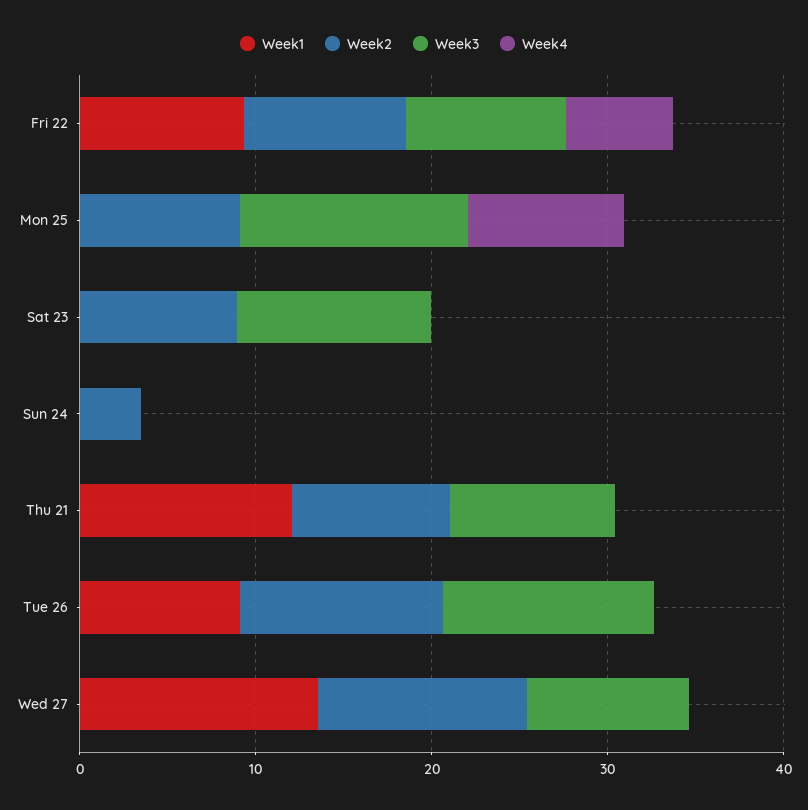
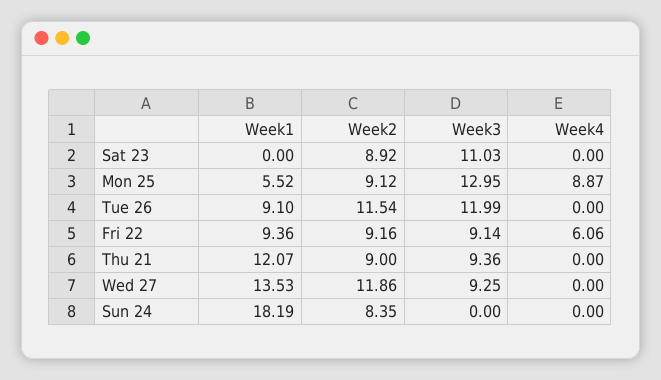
  {
    "Week1": {
      "Fri 22": 9.36,
-     "Mon 25": 0,
+     "Mon 25": 5.52,
      "Sat 23": 0,
-     "Sun 24": 0,
+     "Sun 24": 18.19,
      "Thu 21": 12.07,
      "Tue 26": 9.1,
      "Wed 27": 13.53
    },
    "Week2": {
      "Fri 22": 9.16,
      "Mon 25": 9.12,
      "Sat 23": 8.92,
-     "Sun 24": 4,
+     "Sun 24": 8.35,
      "Thu 21": 9,
      "Tue 26": 11.54,
      "Wed 27": 11.86
    },
    "Week3": {
      "Fri 22": 9.14,
      "Mon 25": 12.95,
      "Sat 23": 11.03,
      "Sun 24": 0,
      "Thu 21": 9.36,
      "Tue 26": 11.99,
      "Wed 27": 9.25
    },
    "Week4": {
      "Fri 22": 6.06,
      "Mon 25": 8.87,
      "Sat 23": 0,
      "Sun 24": 0,
      "Thu 21": 0,
      "Tue 26": 0,
      "Wed 27": 0
    }
  }

